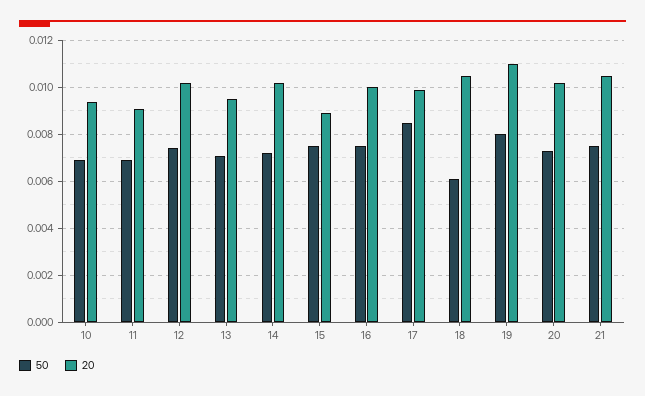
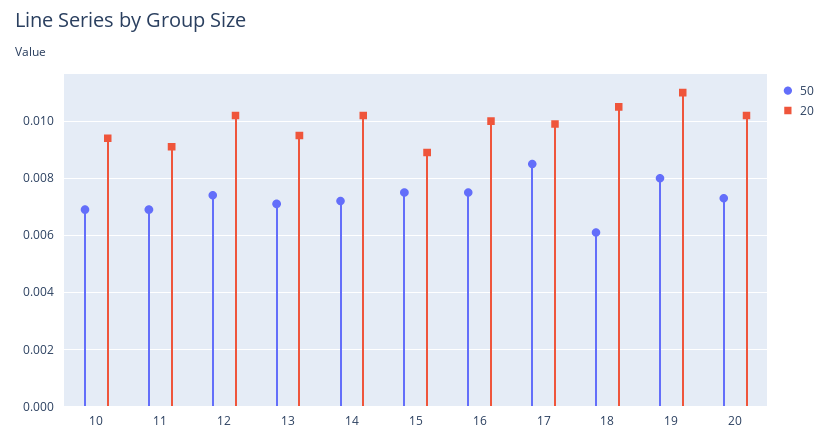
  {
    "50": {
      "10": 0.007,
      "11": 0.007,
      "12": 0.0075,
      "13": 0.007,
      "14": 0.007,
      "15": 0.0075,
      "16": 0.0075,
      "17": 0.0085,
      "18": 0.006,
      "19": 0.008,
-     "20": 0.0075,
+     "20": 0.0075
-     "21": 0.0075
    },
    "20": {
      "10": 0.0095,
      "11": 0.009,
      "12": 0.01,
      "13": 0.0095,
      "14": 0.01,
      "15": 0.009,
      "16": 0.01,
      "17": 0.01,
      "18": 0.0105,
      "19": 0.011,
-     "20": 0.01,
+     "20": 0.01
-     "21": 0.0105
    }
  }

